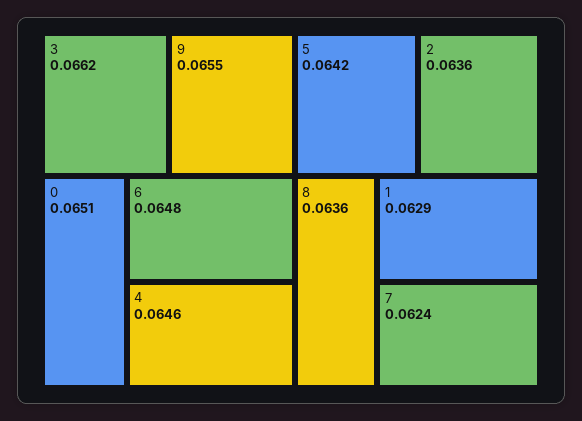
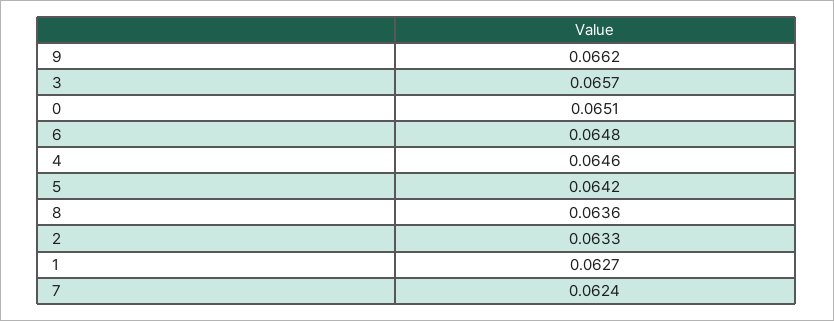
  {
-   "3": 0.0662,
+   "3": 0.0657,
-   "9": 0.0655,
+   "9": 0.0662,
    "0": 0.0651,
    "6": 0.0648,
    "4": 0.0646,
    "5": 0.0642,
-   "2": 0.0636,
+   "2": 0.0633,
    "8": 0.0636,
-   "1": 0.0629,
+   "1": 0.0627,
    "7": 0.0624
  }

